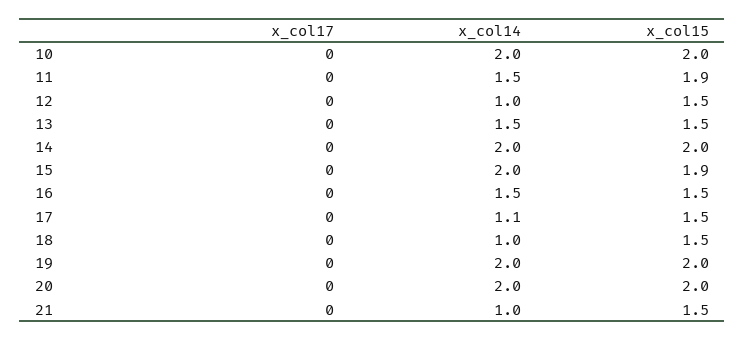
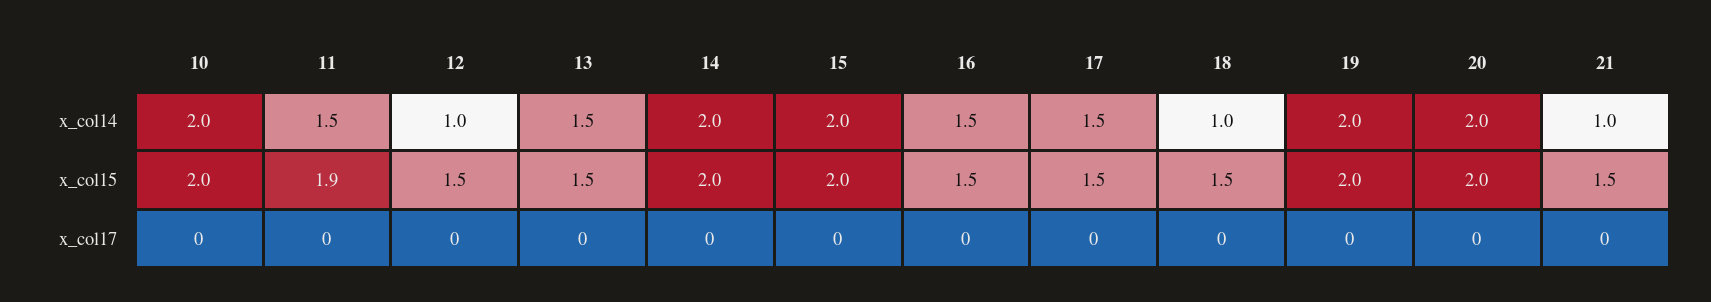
  {
    "x_col17": {
      "10": 0,
      "11": 0,
      "12": 0,
      "13": 0,
      "14": 0,
      "15": 0,
      "16": 0,
      "17": 0,
      "18": 0,
      "19": 0,
      "20": 0,
      "21": 0
    },
    "x_col14": {
      "10": 2,
      "11": 1.5,
      "12": 1,
      "13": 1.5,
      "14": 2,
      "15": 2,
      "16": 1.5,
-     "17": 1.1,
+     "17": 1.5,
      "18": 1,
      "19": 2,
      "20": 2,
      "21": 1
    },
    "x_col15": {
      "10": 2,
      "11": 1.9,
      "12": 1.5,
      "13": 1.5,
      "14": 2,
-     "15": 1.9,
+     "15": 2,
      "16": 1.5,
      "17": 1.5,
      "18": 1.5,
      "19": 2,
      "20": 2,
      "21": 1.5
    }
  }

